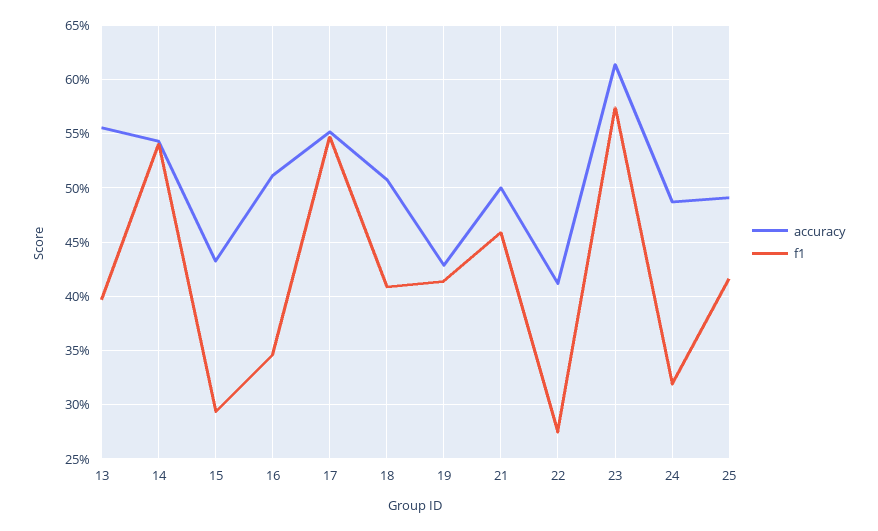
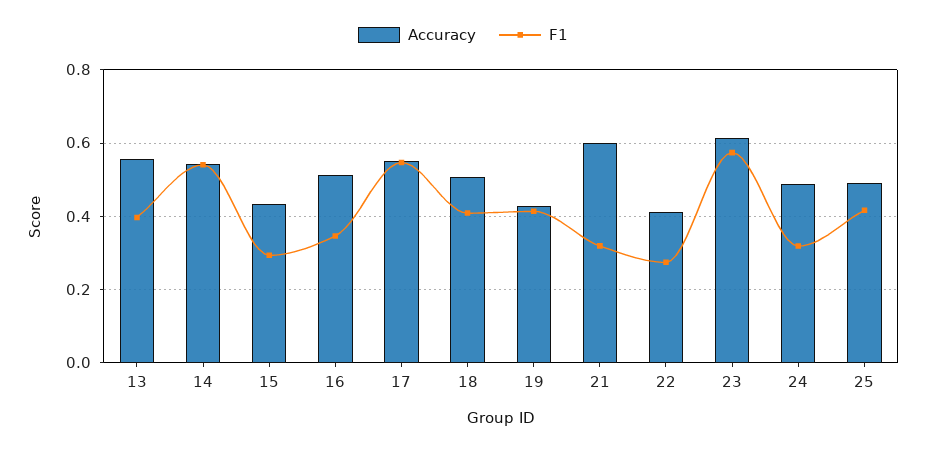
  {
    "accuracy": {
      "13": 0.56,
      "14": 0.54,
      "15": 0.43,
      "16": 0.51,
      "17": 0.55,
      "18": 0.51,
      "19": 0.43,
-     "21": 0.5,
+     "21": 0.6,
      "22": 0.41,
      "23": 0.61,
      "24": 0.49,
      "25": 0.49
    },
    "f1": {
      "13": 0.4,
      "14": 0.54,
      "15": 0.29,
      "16": 0.35,
      "17": 0.55,
      "18": 0.41,
      "19": 0.41,
-     "21": 0.46,
+     "21": 0.32,
      "22": 0.27,
      "23": 0.57,
      "24": 0.32,
      "25": 0.42
    }
  }

